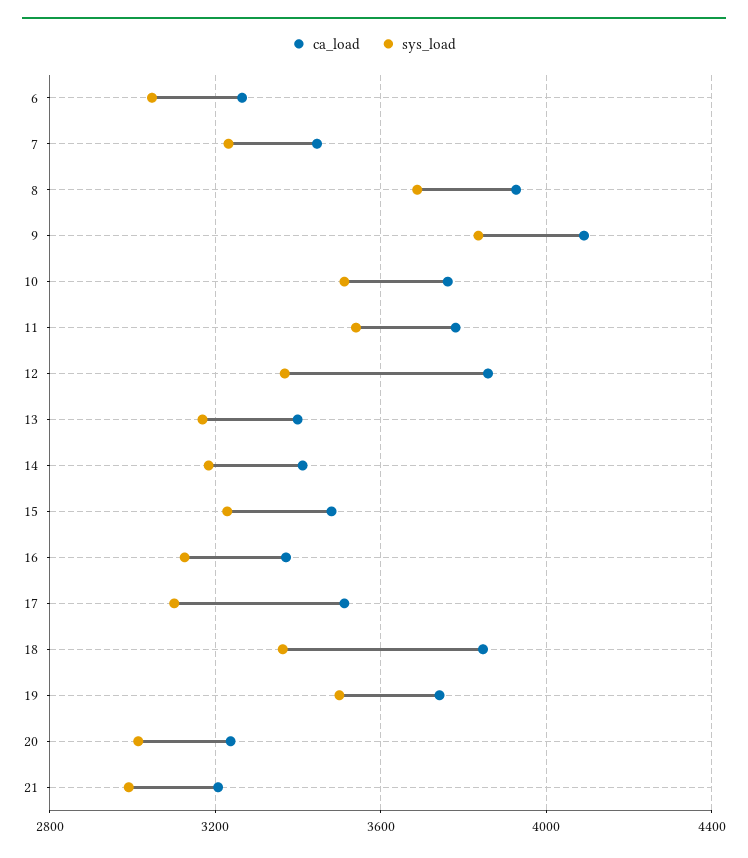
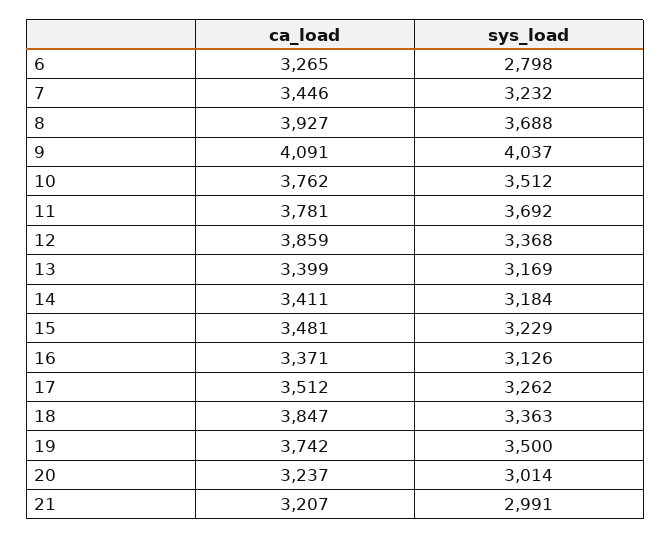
  {
    "ca_load": {
      "6": 3265,
      "7": 3446,
      "8": 3927,
      "9": 4091,
      "10": 3762,
      "11": 3781,
      "12": 3859,
      "13": 3399,
      "14": 3411,
      "15": 3481,
      "16": 3371,
      "17": 3512,
      "18": 3847,
      "19": 3742,
      "20": 3237,
      "21": 3207
    },
    "sys_load": {
-     "6": 3050,
+     "6": 2798,
      "7": 3232,
      "8": 3688,
-     "9": 3850,
+     "9": 4037,
      "10": 3512,
-     "11": 3550,
+     "11": 3692,
      "12": 3368,
      "13": 3169,
      "14": 3184,
      "15": 3229,
      "16": 3126,
-     "17": 3100,
+     "17": 3262,
      "18": 3363,
      "19": 3500,
      "20": 3014,
      "21": 2991
    }
  }

